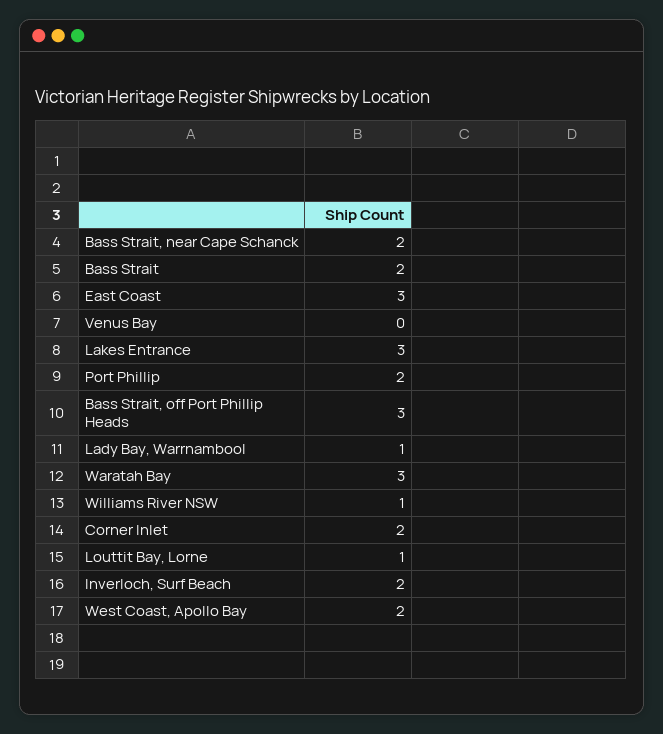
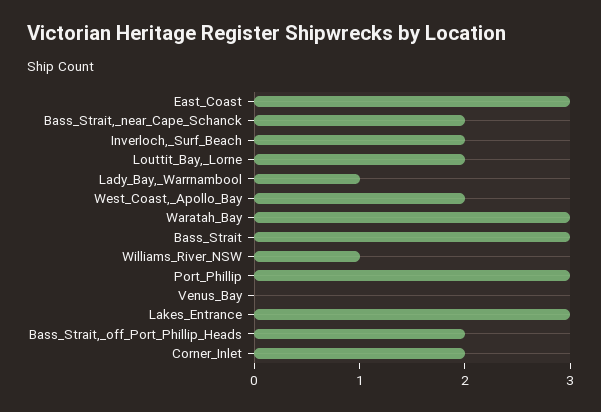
  {
    "Bass Strait, near Cape Schanck": 2,
-   "Bass Strait": 2,
+   "Bass Strait": 3,
    "East Coast": 3,
    "Venus Bay": 0,
    "Lakes Entrance": 3,
-   "Port Phillip": 2,
+   "Port Phillip": 3,
-   "Bass Strait, off Port Phillip Heads": 3,
+   "Bass Strait, off Port Phillip Heads": 2,
    "Lady Bay, Warrnambool": 1,
    "Waratah Bay": 3,
    "Williams River NSW": 1,
    "Corner Inlet": 2,
-   "Louttit Bay, Lorne": 1,
+   "Louttit Bay, Lorne": 2,
    "Inverloch, Surf Beach": 2,
    "West Coast, Apollo Bay": 2
  }

